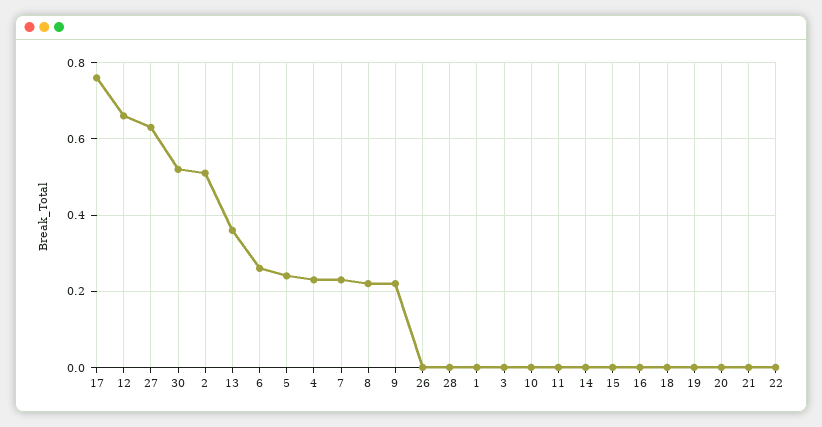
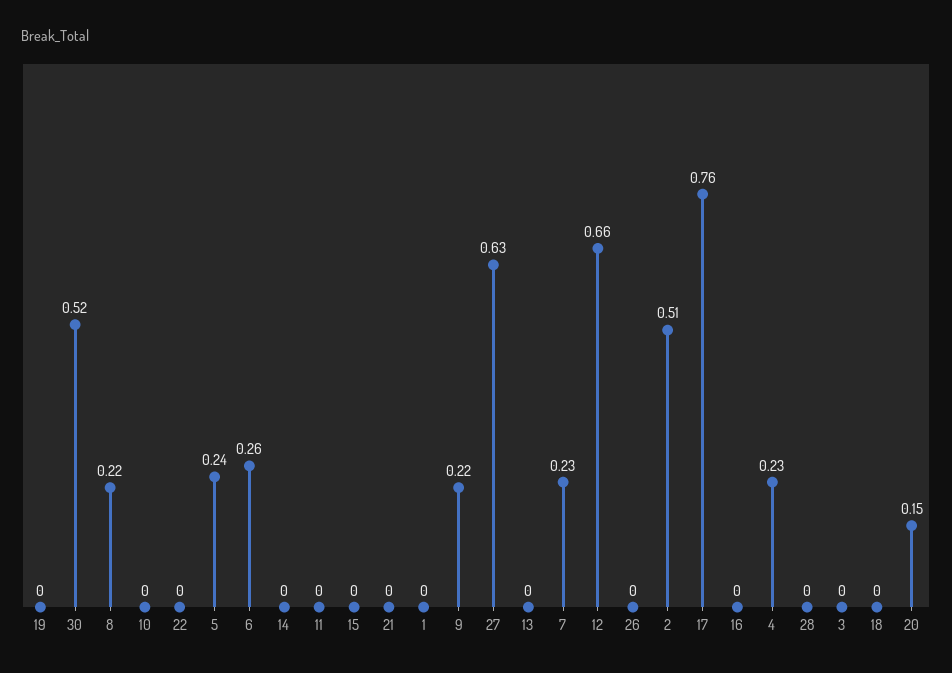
  {
    "17": 0.76,
    "12": 0.66,
    "27": 0.63,
    "30": 0.52,
    "2": 0.51,
-   "13": 0.35,
+   "13": 0,
    "6": 0.26,
    "5": 0.24,
    "4": 0.23,
    "7": 0.23,
    "8": 0.22,
    "9": 0.22,
    "26": 0,
    "28": 0,
    "1": 0,
    "3": 0,
    "10": 0,
    "11": 0,
    "14": 0,
    "15": 0,
    "16": 0,
    "18": 0,
    "19": 0,
-   "20": 0,
+   "20": 0.15,
    "21": 0,
    "22": 0
  }

